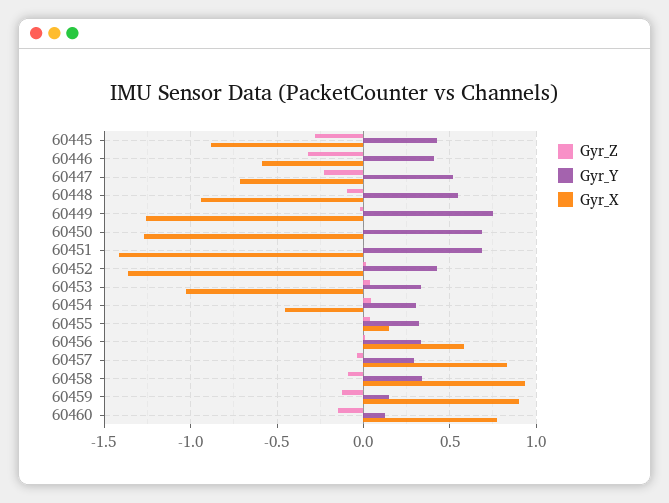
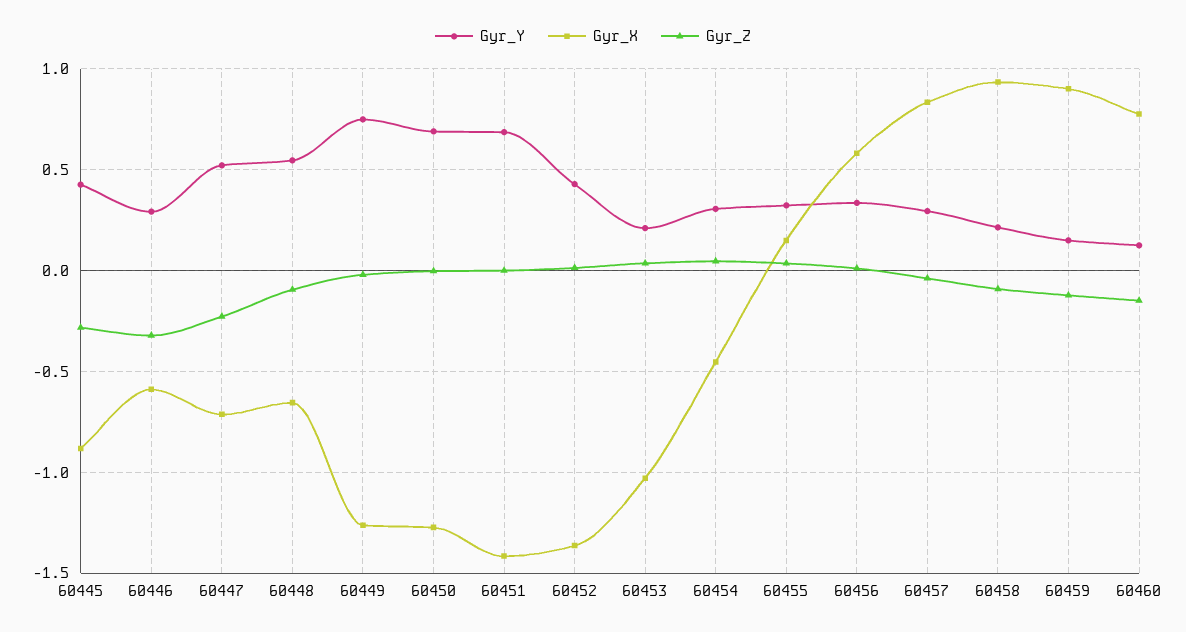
  {
    "Gyr_Z": {
      "60445": -0.3,
      "60446": -0.3,
      "60447": -0.25,
      "60448": -0.1,
      "60449": 0,
      "60450": 0,
      "60451": 0,
      "60452": 0,
      "60453": 0.05,
      "60454": 0.05,
      "60455": 0.05,
      "60456": 0,
      "60457": -0.05,
      "60458": -0.1,
      "60459": -0.1,
      "60460": -0.15
    },
    "Gyr_Y": {
      "60445": 0.45,
-     "60446": 0.4,
+     "60446": 0.3,
      "60447": 0.5,
      "60448": 0.55,
      "60449": 0.75,
      "60450": 0.7,
      "60451": 0.7,
      "60452": 0.45,
-     "60453": 0.35,
+     "60453": 0.2,
      "60454": 0.3,
      "60455": 0.3,
      "60456": 0.35,
      "60457": 0.3,
-     "60458": 0.35,
+     "60458": 0.2,
      "60459": 0.15,
      "60460": 0.15
    },
    "Gyr_X": {
      "60445": -0.9,
      "60446": -0.6,
      "60447": -0.7,
-     "60448": -0.95,
+     "60448": -0.65,
      "60449": -1.25,
      "60450": -1.25,
      "60451": -1.4,
      "60452": -1.35,
      "60453": -1.05,
      "60454": -0.45,
      "60455": 0.15,
      "60456": 0.6,
      "60457": 0.85,
      "60458": 0.95,
      "60459": 0.9,
      "60460": 0.8
    }
  }

